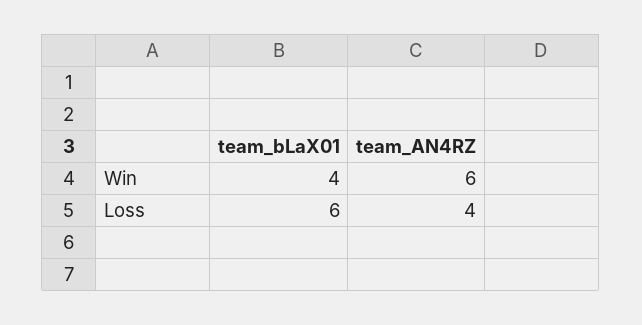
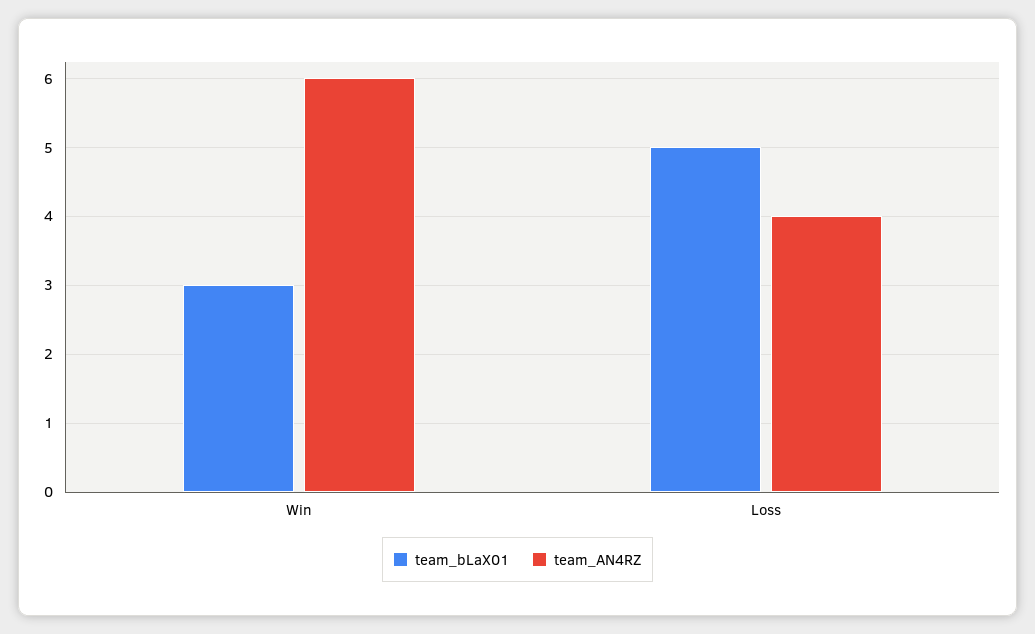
  {
    "team_bLaX01": {
-     "Win": 4,
+     "Win": 3,
-     "Loss": 6
+     "Loss": 5
    },
    "team_AN4RZ": {
      "Win": 6,
      "Loss": 4
    }
  }

